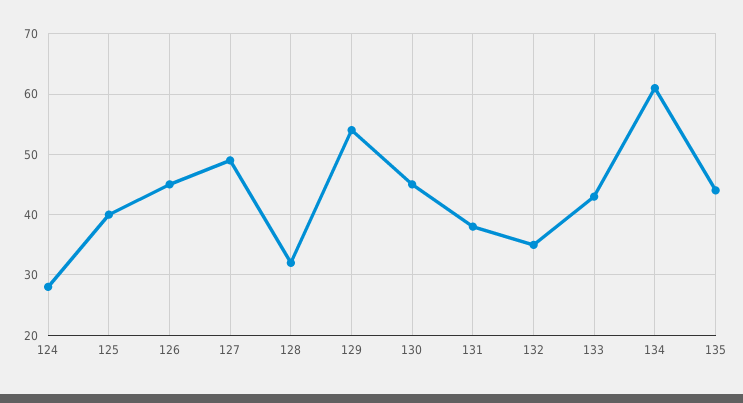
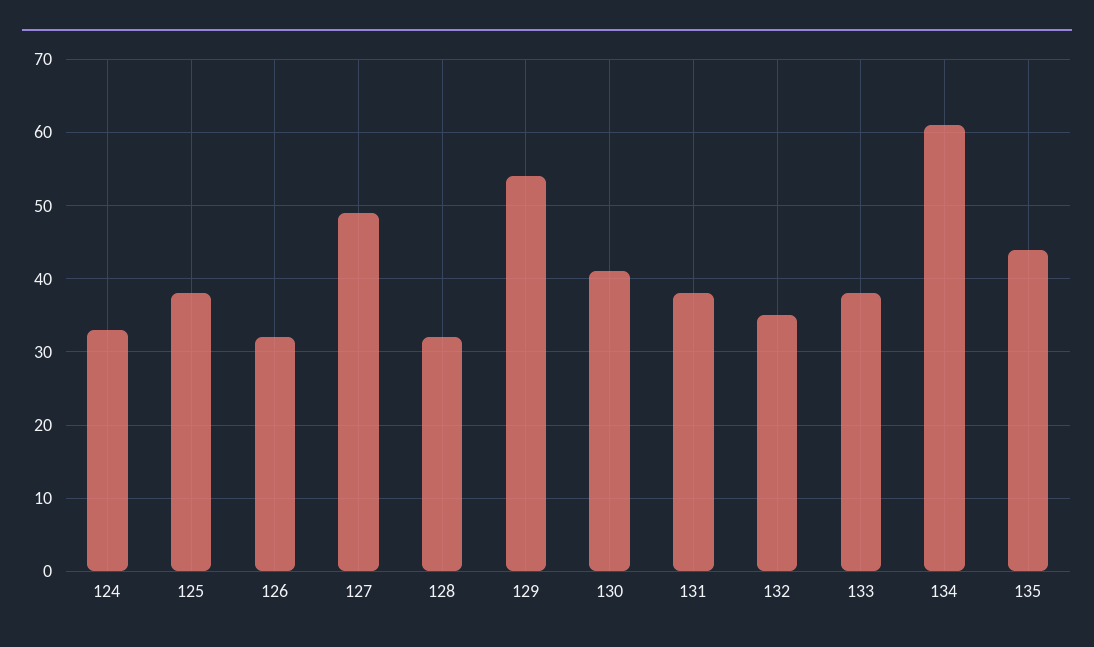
  {
-   "124": 28,
+   "124": 33,
-   "125": 40,
+   "125": 38,
-   "126": 45,
+   "126": 32,
    "127": 49,
    "128": 32,
    "129": 54,
-   "130": 45,
+   "130": 41,
    "131": 38,
    "132": 35,
-   "133": 43,
+   "133": 38,
    "134": 61,
    "135": 44
  }

